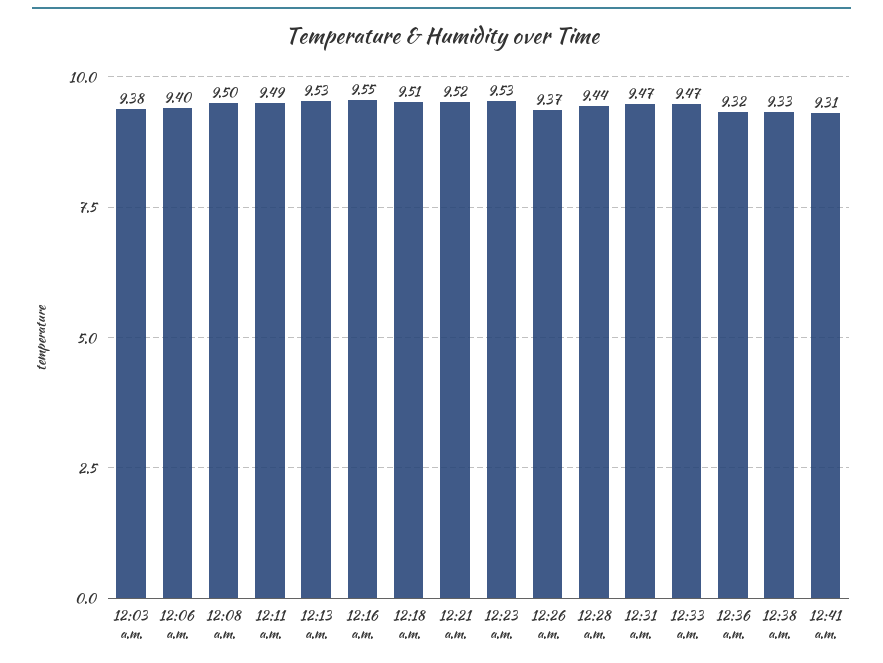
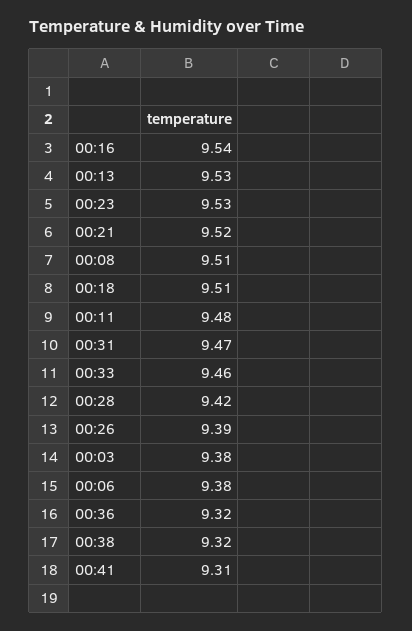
  {
    "12:03 a.m.": 9.38,
-   "12:06 a.m.": 9.4,
+   "12:06 a.m.": 9.38,
-   "12:08 a.m.": 9.5,
+   "12:08 a.m.": 9.51,
-   "12:11 a.m.": 9.49,
+   "12:11 a.m.": 9.48,
    "12:13 a.m.": 9.53,
-   "12:16 a.m.": 9.55,
+   "12:16 a.m.": 9.54,
    "12:18 a.m.": 9.51,
    "12:21 a.m.": 9.52,
    "12:23 a.m.": 9.53,
-   "12:26 a.m.": 9.37,
+   "12:26 a.m.": 9.39,
-   "12:28 a.m.": 9.44,
+   "12:28 a.m.": 9.42,
    "12:31 a.m.": 9.47,
-   "12:33 a.m.": 9.47,
+   "12:33 a.m.": 9.46,
    "12:36 a.m.": 9.32,
-   "12:38 a.m.": 9.33,
+   "12:38 a.m.": 9.32,
    "12:41 a.m.": 9.31
  }

